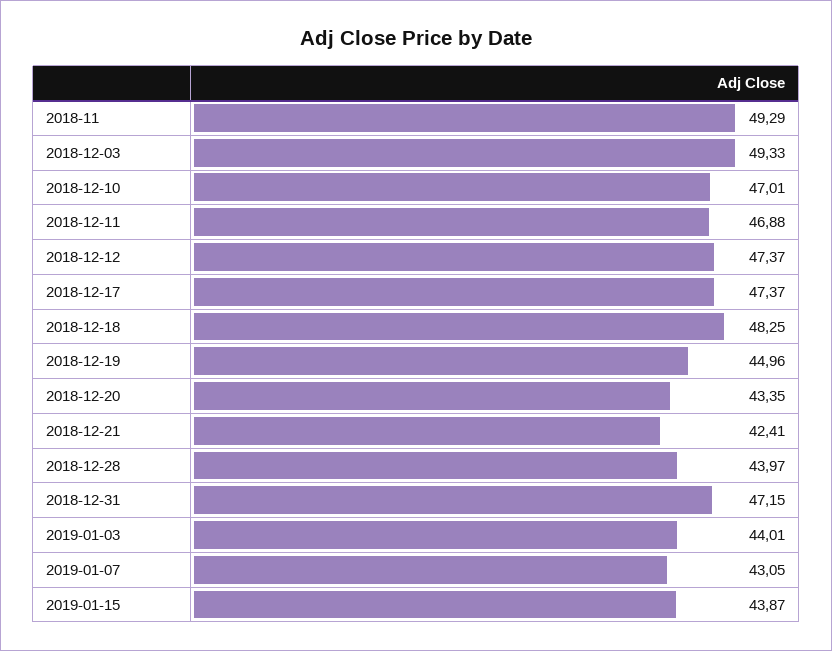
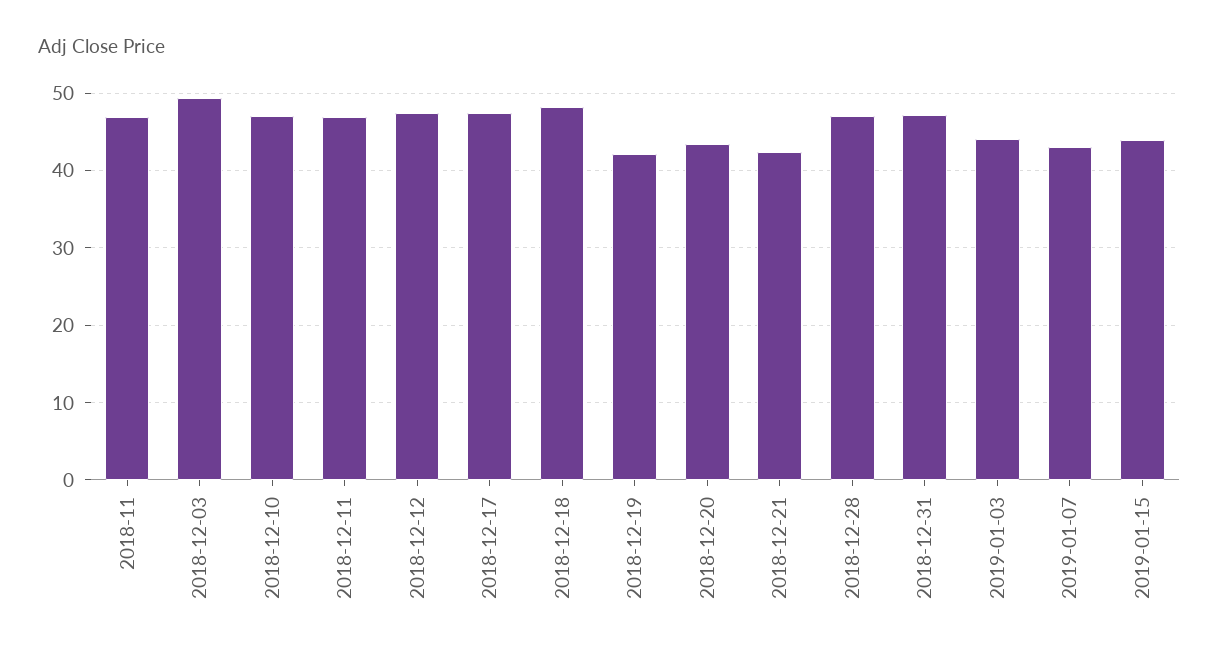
  {
-   "2018-11": 49.29,
+   "2018-11": 47,
    "2018-12-03": 49.33,
    "2018-12-10": 47.01,
    "2018-12-11": 46.88,
    "2018-12-12": 47.37,
    "2018-12-17": 47.37,
    "2018-12-18": 48.25,
-   "2018-12-19": 44.96,
+   "2018-12-19": 42,
    "2018-12-20": 43.35,
    "2018-12-21": 42.41,
-   "2018-12-28": 43.97,
+   "2018-12-28": 47,
    "2018-12-31": 47.15,
    "2019-01-03": 44.01,
    "2019-01-07": 43.05,
    "2019-01-15": 43.87
  }

